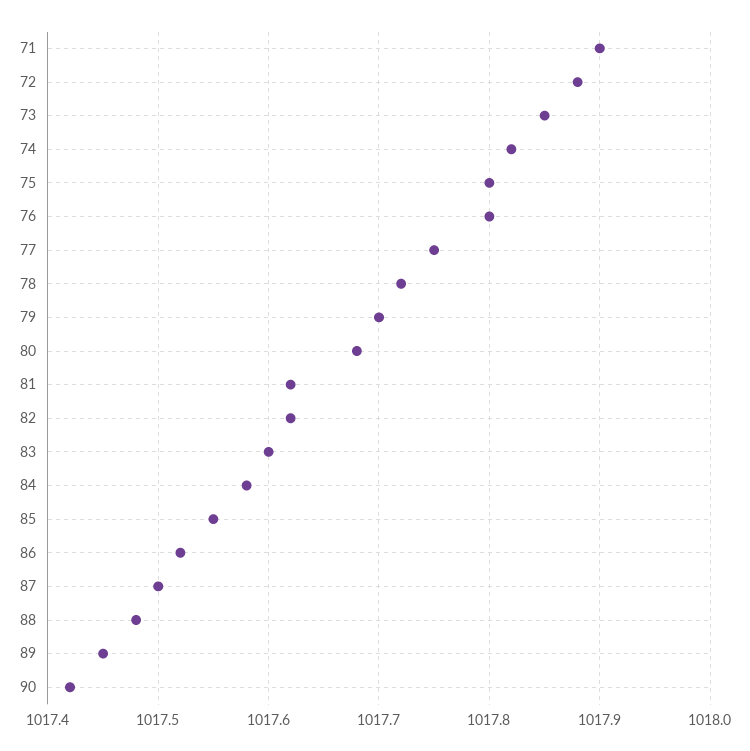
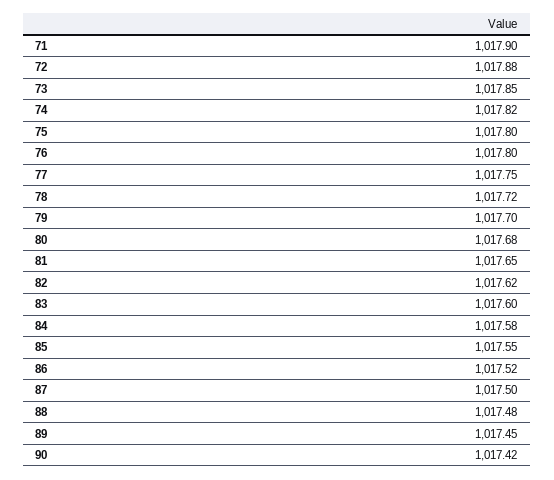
  {
    "71": 1017.9,
    "72": 1017.88,
    "73": 1017.85,
    "74": 1017.82,
    "75": 1017.8,
    "76": 1017.8,
    "77": 1017.75,
    "78": 1017.72,
    "79": 1017.7,
    "80": 1017.68,
-   "81": 1017.62,
+   "81": 1017.65,
    "82": 1017.62,
    "83": 1017.6,
    "84": 1017.58,
    "85": 1017.55,
    "86": 1017.52,
    "87": 1017.5,
    "88": 1017.48,
    "89": 1017.45,
    "90": 1017.42
  }

